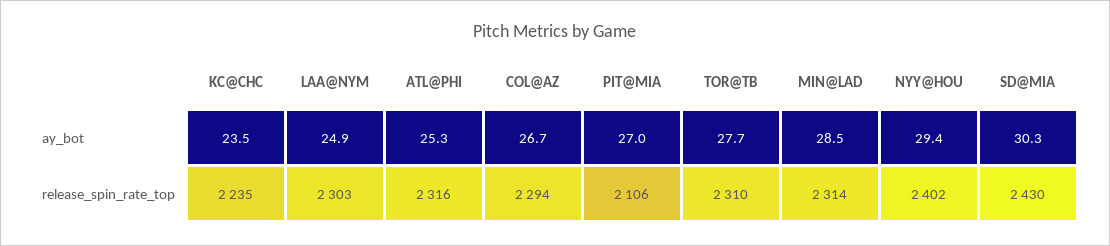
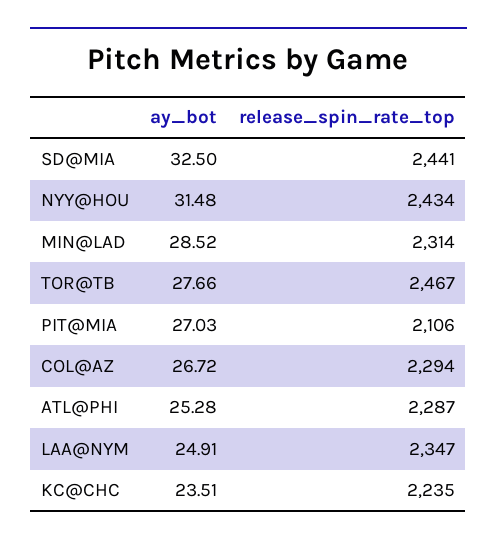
  {
    "KC@CHC": {
      "ay_bot": 23.51,
      "release_spin_rate_top": 2235
    },
    "LAA@NYM": {
      "ay_bot": 24.91,
-     "release_spin_rate_top": 2303
+     "release_spin_rate_top": 2347
    },
    "ATL@PHI": {
      "ay_bot": 25.28,
-     "release_spin_rate_top": 2316
+     "release_spin_rate_top": 2287
    },
    "COL@AZ": {
      "ay_bot": 26.72,
      "release_spin_rate_top": 2294
    },
    "PIT@MIA": {
      "ay_bot": 27.03,
      "release_spin_rate_top": 2106
    },
    "TOR@TB": {
      "ay_bot": 27.66,
-     "release_spin_rate_top": 2310
+     "release_spin_rate_top": 2467
    },
    "MIN@LAD": {
      "ay_bot": 28.52,
      "release_spin_rate_top": 2314
    },
    "NYY@HOU": {
-     "ay_bot": 29.4,
+     "ay_bot": 31.48,
-     "release_spin_rate_top": 2402
+     "release_spin_rate_top": 2434
    },
    "SD@MIA": {
-     "ay_bot": 30.3,
+     "ay_bot": 32.5,
-     "release_spin_rate_top": 2430
+     "release_spin_rate_top": 2441
    }
  }

